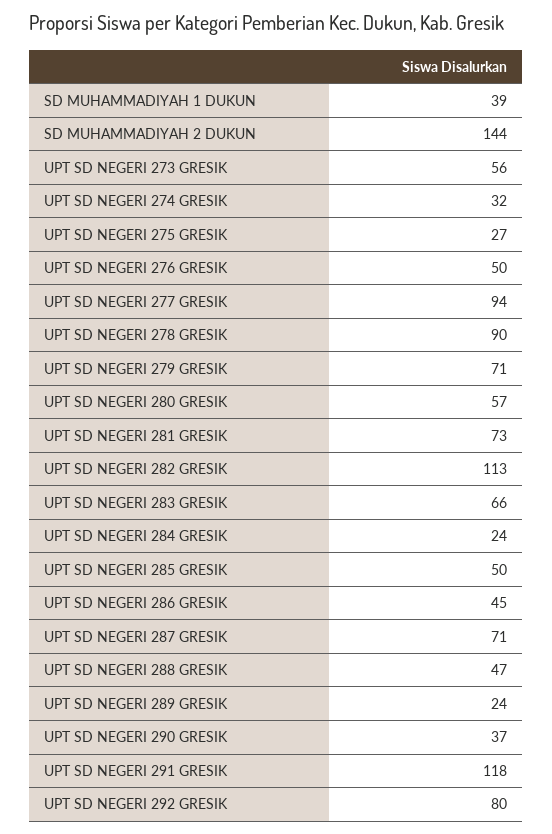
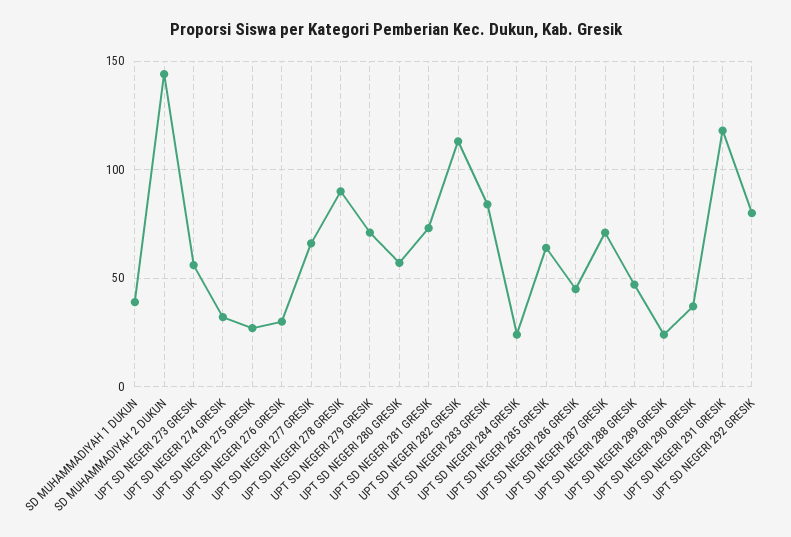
  {
    "SD MUHAMMADIYAH 1 DUKUN": 39,
    "SD MUHAMMADIYAH 2 DUKUN": 144,
    "UPT SD NEGERI 273 GRESIK": 56,
    "UPT SD NEGERI 274 GRESIK": 32,
    "UPT SD NEGERI 275 GRESIK": 27,
-   "UPT SD NEGERI 276 GRESIK": 50,
+   "UPT SD NEGERI 276 GRESIK": 30,
-   "UPT SD NEGERI 277 GRESIK": 94,
+   "UPT SD NEGERI 277 GRESIK": 65,
    "UPT SD NEGERI 278 GRESIK": 90,
    "UPT SD NEGERI 279 GRESIK": 71,
    "UPT SD NEGERI 280 GRESIK": 57,
    "UPT SD NEGERI 281 GRESIK": 73,
    "UPT SD NEGERI 282 GRESIK": 113,
-   "UPT SD NEGERI 283 GRESIK": 66,
+   "UPT SD NEGERI 283 GRESIK": 85,
    "UPT SD NEGERI 284 GRESIK": 24,
-   "UPT SD NEGERI 285 GRESIK": 50,
+   "UPT SD NEGERI 285 GRESIK": 65,
    "UPT SD NEGERI 286 GRESIK": 45,
    "UPT SD NEGERI 287 GRESIK": 71,
    "UPT SD NEGERI 288 GRESIK": 47,
    "UPT SD NEGERI 289 GRESIK": 24,
    "UPT SD NEGERI 290 GRESIK": 37,
    "UPT SD NEGERI 291 GRESIK": 118,
    "UPT SD NEGERI 292 GRESIK": 80
  }

